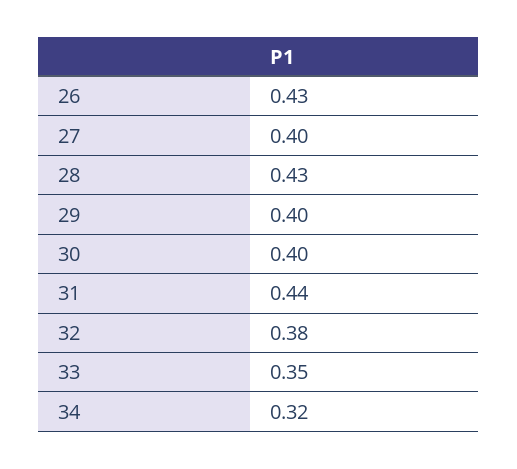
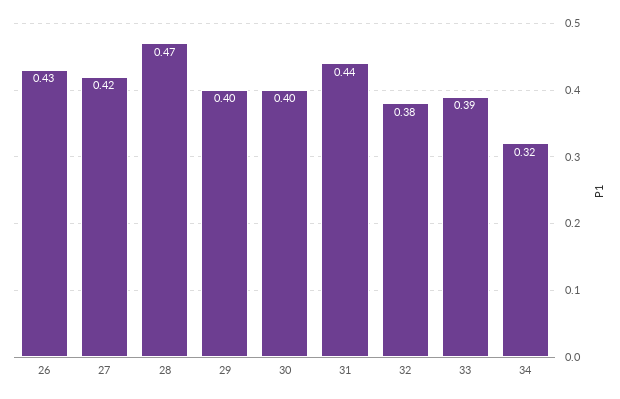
  {
    "26": 0.43,
-   "27": 0.4,
+   "27": 0.42,
-   "28": 0.43,
+   "28": 0.47,
    "29": 0.4,
    "30": 0.4,
    "31": 0.44,
    "32": 0.38,
-   "33": 0.35,
+   "33": 0.39,
    "34": 0.32
  }

